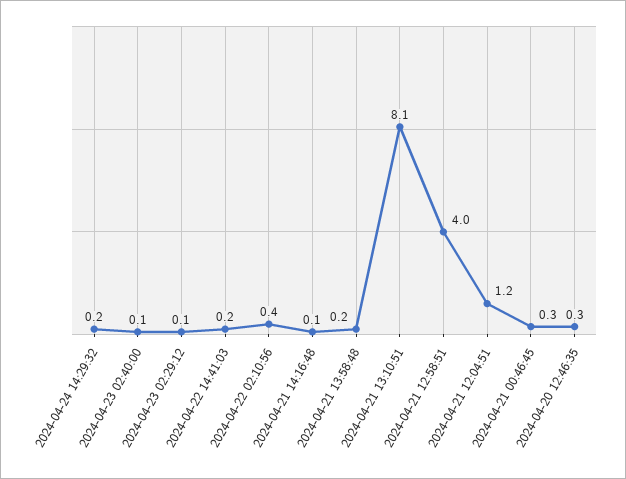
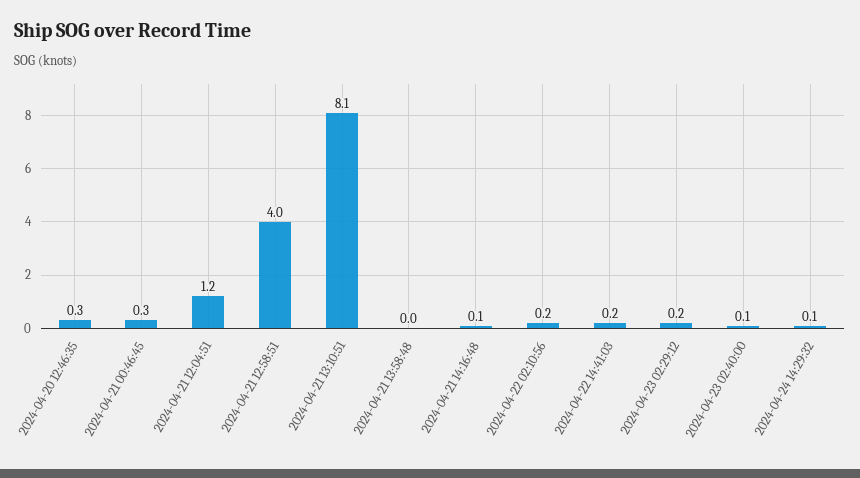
  {
-   "2024-04-24 14:29:32": 0.2,
+   "2024-04-24 14:29:32": 0.1,
    "2024-04-23 02:40:00": 0.1,
-   "2024-04-23 02:29:12": 0.1,
+   "2024-04-23 02:29:12": 0.2,
    "2024-04-22 14:41:03": 0.2,
-   "2024-04-22 02:10:56": 0.4,
+   "2024-04-22 02:10:56": 0.2,
    "2024-04-21 14:16:48": 0.1,
-   "2024-04-21 13:58:48": 0.2,
+   "2024-04-21 13:58:48": 0,
    "2024-04-21 13:10:51": 8.1,
    "2024-04-21 12:58:51": 4,
    "2024-04-21 12:04:51": 1.2,
    "2024-04-21 00:46:45": 0.3,
    "2024-04-20 12:46:35": 0.3
  }

